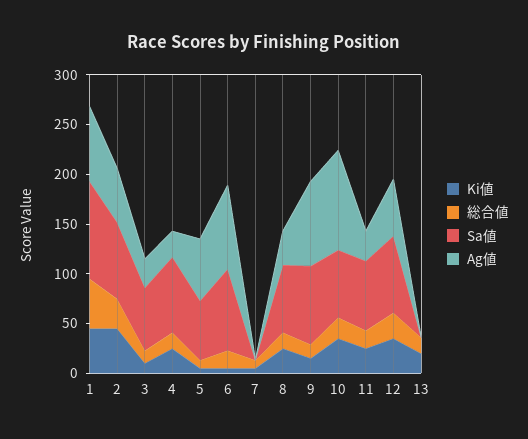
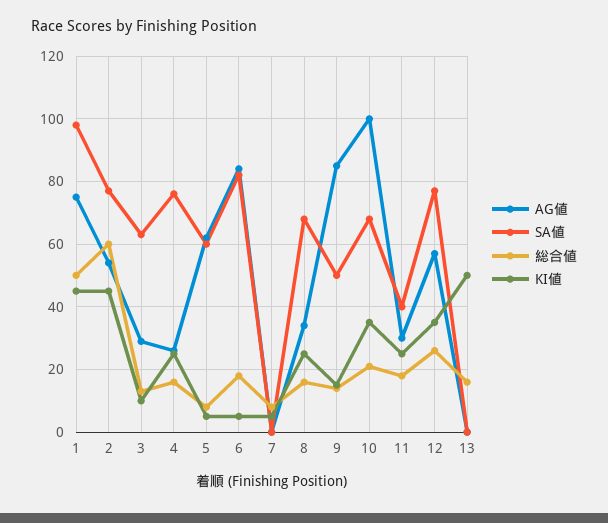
  {
    "Ki値": {
      "1": 45,
      "2": 45,
      "3": 10,
      "4": 25,
      "5": 5,
      "6": 5,
      "7": 5,
      "8": 25,
      "9": 15,
      "10": 35,
      "11": 25,
      "12": 35,
-     "13": 20
+     "13": 50
    },
    "総合値": {
      "1": 50,
-     "2": 30,
+     "2": 60,
      "3": 15,
      "4": 15,
      "5": 10,
      "6": 20,
      "7": 10,
      "8": 15,
      "9": 15,
      "10": 20,
      "11": 20,
      "12": 25,
      "13": 15
    },
    "Sa値": {
      "1": 100,
      "2": 75,
      "3": 65,
      "4": 75,
      "5": 60,
      "6": 80,
      "7": 0,
      "8": 70,
-     "9": 80,
+     "9": 50,
      "10": 70,
-     "11": 70,
+     "11": 40,
      "12": 75,
      "13": 0
    },
    "Ag値": {
      "1": 75,
      "2": 55,
      "3": 30,
      "4": 25,
      "5": 60,
      "6": 85,
      "7": 0,
      "8": 35,
      "9": 85,
      "10": 100,
      "11": 30,
      "12": 55,
      "13": 0
    }
  }

